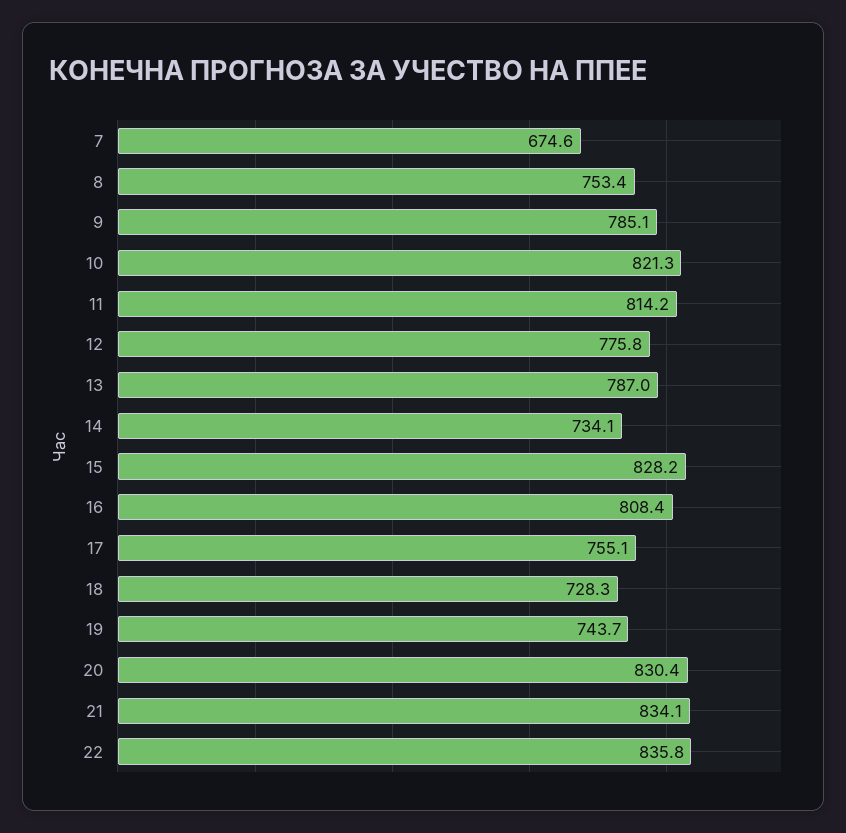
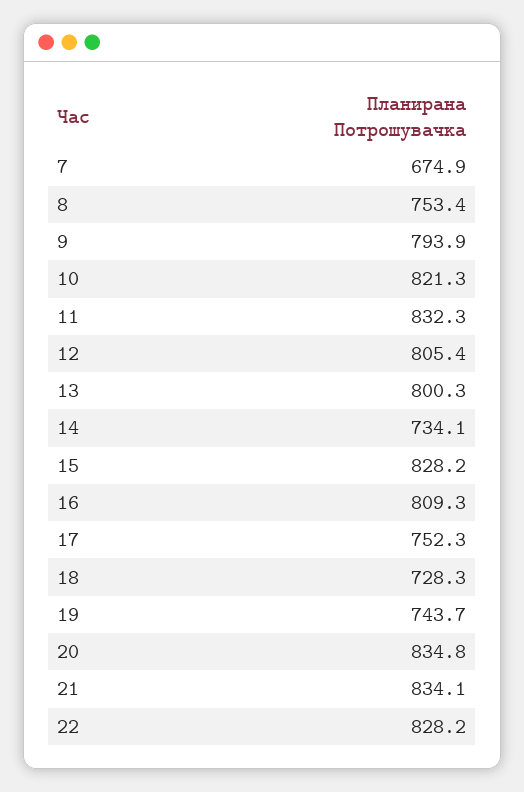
  {
-   "7": 674.6,
+   "7": 674.9,
    "8": 753.4,
-   "9": 785.1,
+   "9": 793.9,
    "10": 821.3,
-   "11": 814.2,
+   "11": 832.3,
-   "12": 775.8,
+   "12": 805.4,
-   "13": 787,
+   "13": 800.3,
    "14": 734.1,
    "15": 828.2,
-   "16": 808.4,
+   "16": 809.3,
-   "17": 755.1,
+   "17": 752.3,
    "18": 728.3,
    "19": 743.7,
-   "20": 830.4,
+   "20": 834.8,
    "21": 834.1,
-   "22": 835.8
+   "22": 828.2
  }

